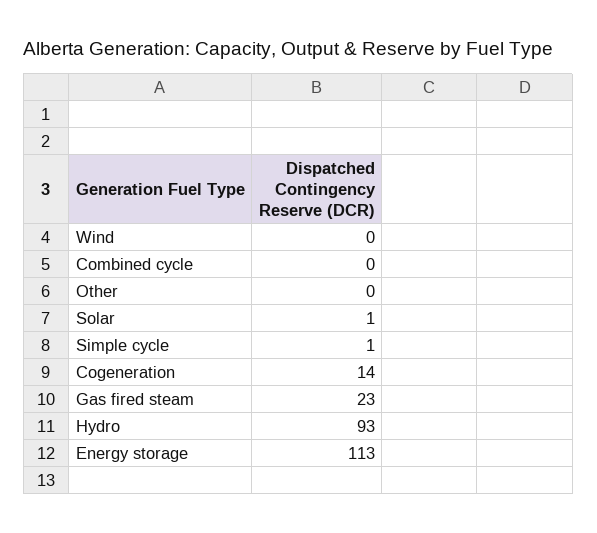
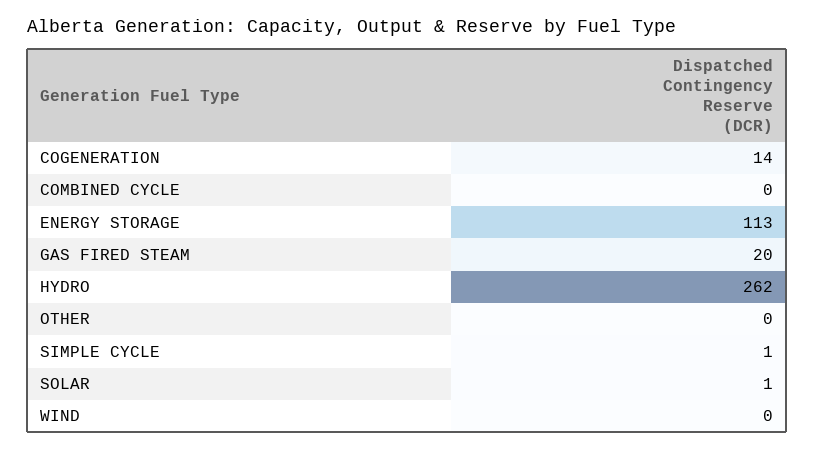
  {
    "Wind": 0,
    "Combined cycle": 0,
    "Other": 0,
    "Solar": 1,
    "Simple cycle": 1,
    "Cogeneration": 14,
-   "Gas fired steam": 23,
+   "Gas fired steam": 20,
-   "Hydro": 93,
+   "Hydro": 262,
    "Energy storage": 113
  }

